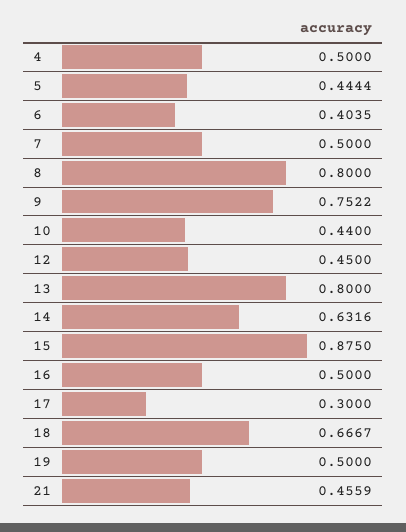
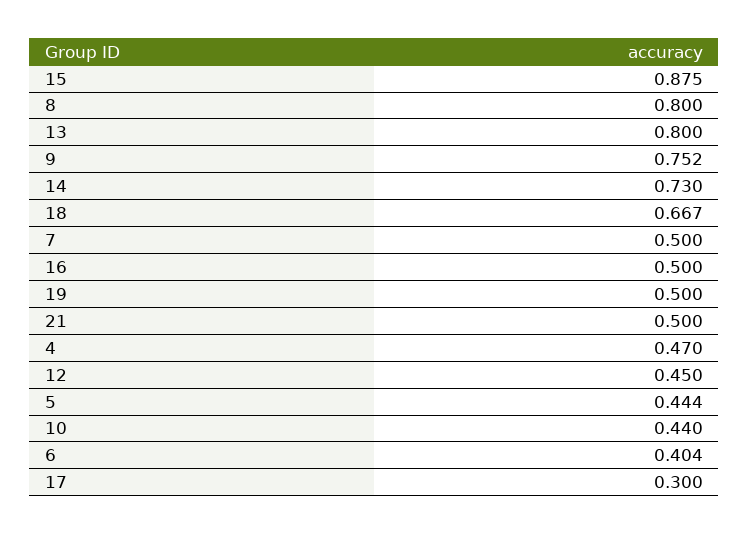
  {
-   "4": 0.5,
+   "4": 0.47,
    "5": 0.4444,
    "6": 0.4035,
    "7": 0.5,
    "8": 0.8,
    "9": 0.7522,
    "10": 0.44,
    "12": 0.45,
    "13": 0.8,
-   "14": 0.6316,
+   "14": 0.73,
    "15": 0.875,
    "16": 0.5,
    "17": 0.3,
    "18": 0.6667,
    "19": 0.5,
-   "21": 0.4559
+   "21": 0.5
  }

